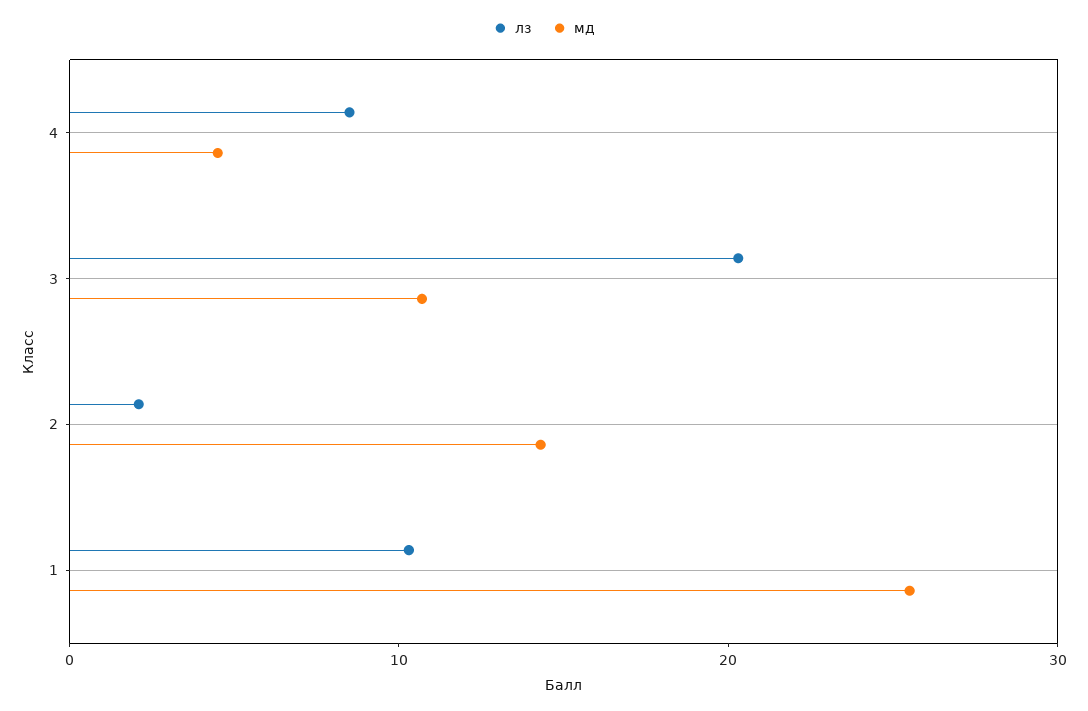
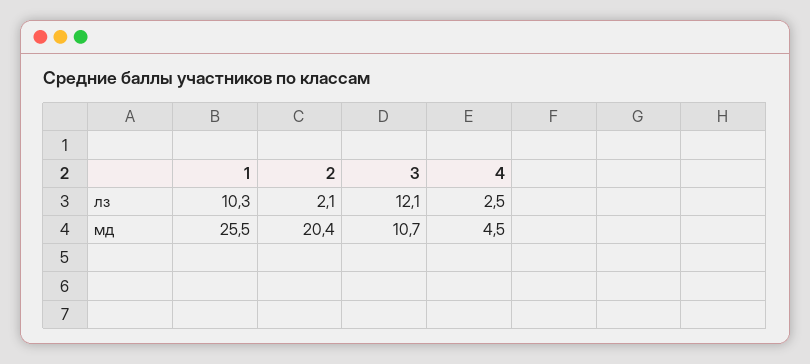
  {
    "лз": {
-     "4": 8,
+     "4": 2.5,
-     "3": 20,
+     "3": 12.1,
      "2": 2.1,
      "1": 10.3
    },
    "мд": {
      "4": 4.5,
      "3": 10.7,
-     "2": 14,
+     "2": 20.4,
      "1": 25.5
    }
  }

